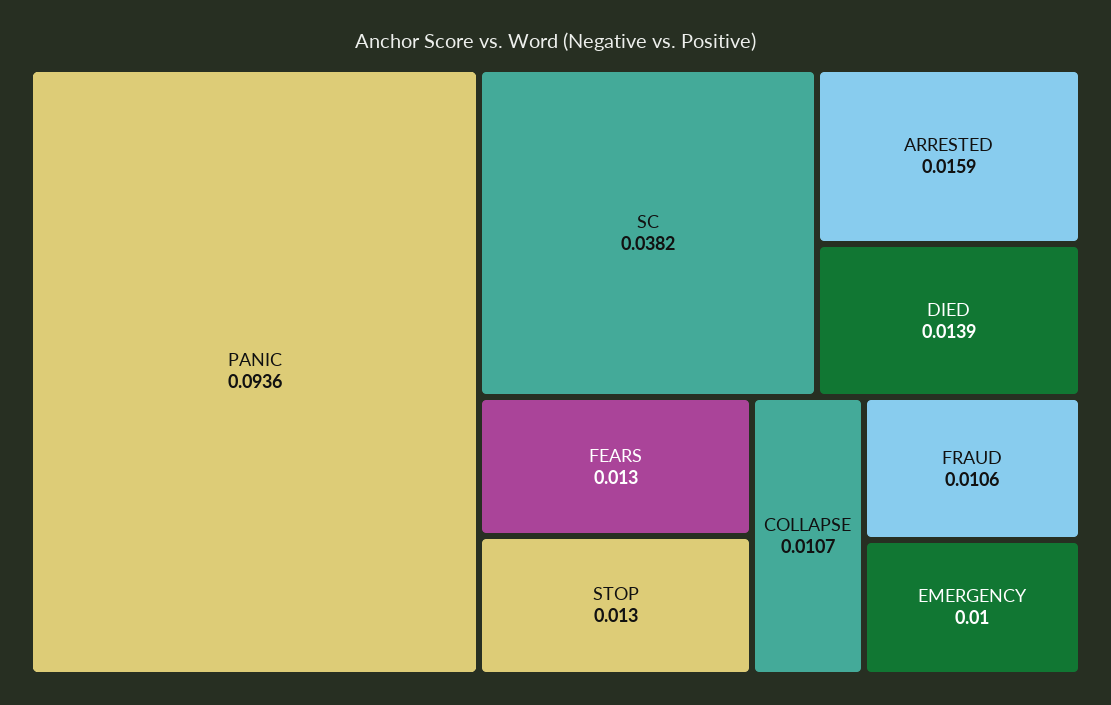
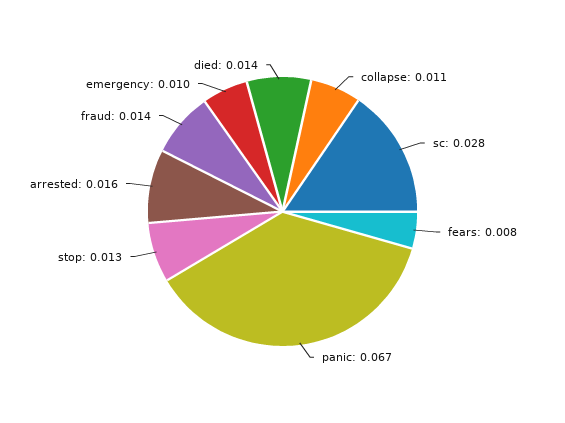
  {
-   "PANIC": 0.0936,
+   "PANIC": 0.067,
-   "SC": 0.0382,
+   "SC": 0.028,
    "ARRESTED": 0.0159,
    "DIED": 0.0139,
-   "FEARS": 0.013,
+   "FEARS": 0.008,
    "STOP": 0.013,
    "COLLAPSE": 0.0107,
-   "FRAUD": 0.0106,
+   "FRAUD": 0.014,
    "EMERGENCY": 0.01
  }

